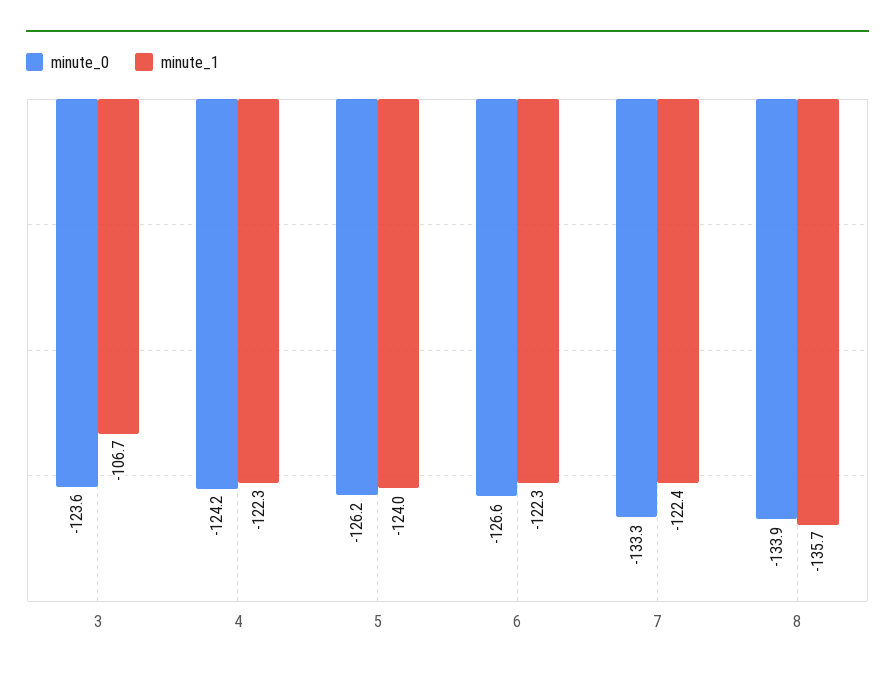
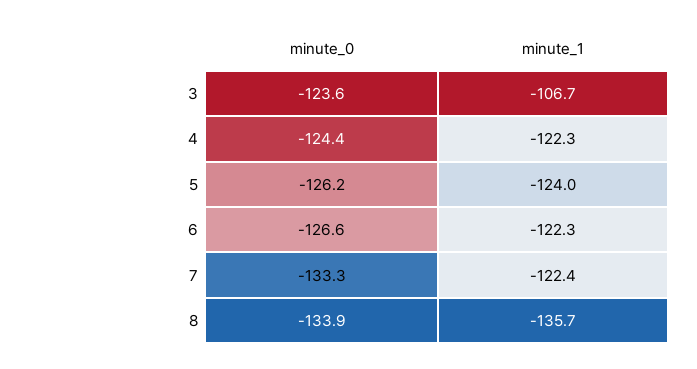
  {
    "minute_0": {
      "3": -123.6,
-     "4": -124.2,
+     "4": -124.4,
      "5": -126.2,
      "6": -126.6,
      "7": -133.3,
      "8": -133.9
    },
    "minute_1": {
      "3": -106.7,
      "4": -122.3,
      "5": -124,
      "6": -122.3,
      "7": -122.4,
      "8": -135.7
    }
  }

